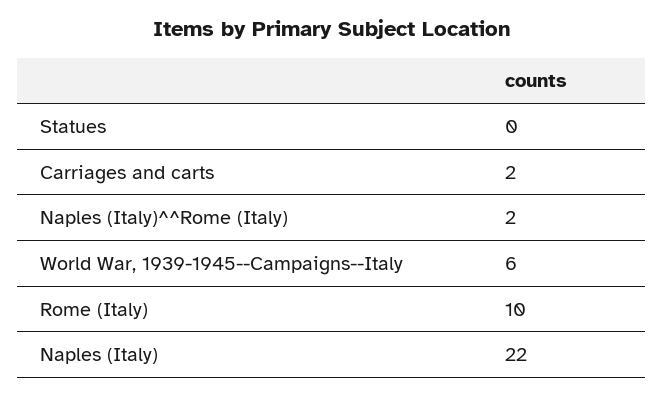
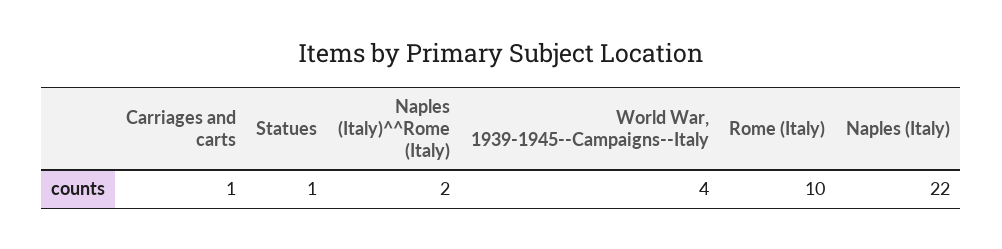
  {
-   "Statues": 0,
+   "Statues": 1,
-   "Carriages and carts": 2,
+   "Carriages and carts": 1,
    "Naples (Italy)^^Rome (Italy)": 2,
-   "World War, 1939-1945--Campaigns--Italy": 6,
+   "World War, 1939-1945--Campaigns--Italy": 4,
    "Rome (Italy)": 10,
    "Naples (Italy)": 22
  }

